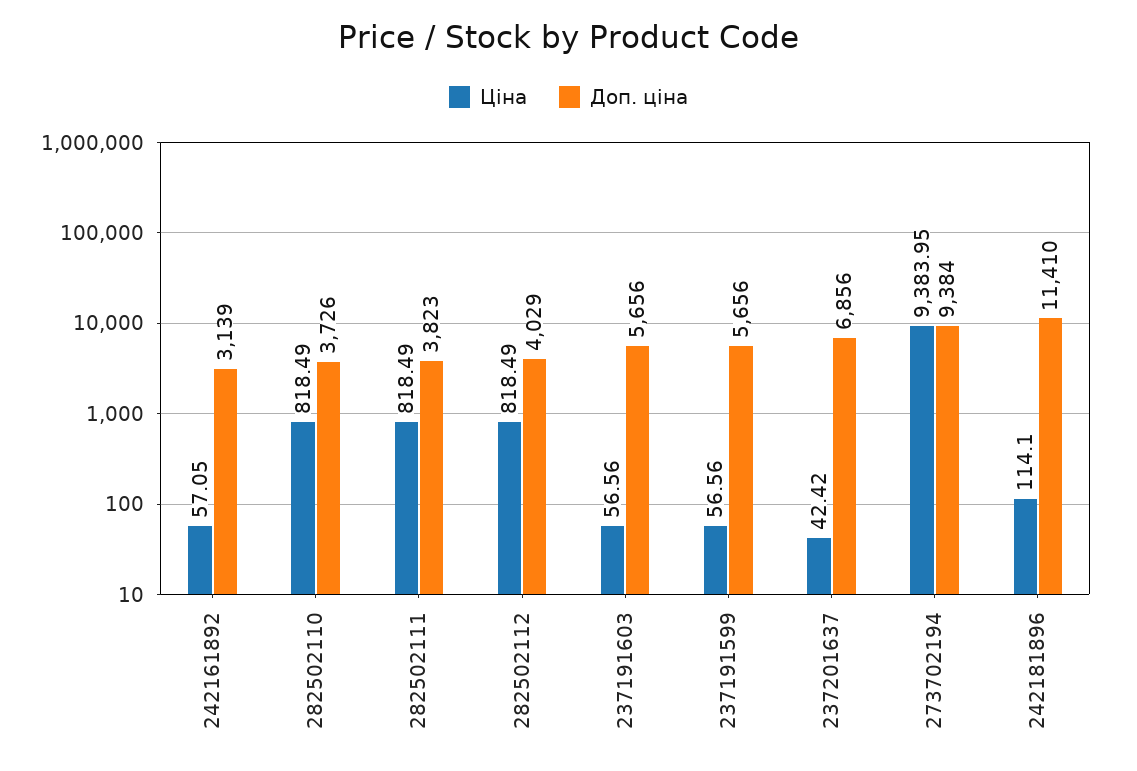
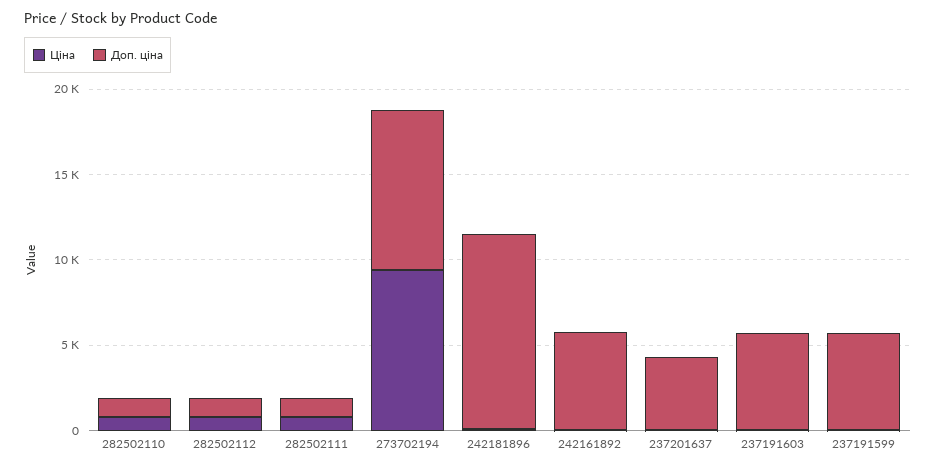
  {
    "Ціна": {
      "242161892": 57.05,
      "282502110": 818.49,
      "282502111": 818.49,
      "282502112": 818.49,
      "237191603": 56.56,
      "237191599": 56.56,
      "237201637": 42.42,
      "273702194": 9383.95,
      "242181896": 114.1
    },
    "Доп. ціна": {
-     "242161892": 3139,
+     "242161892": 6000,
-     "282502110": 3726,
+     "282502110": 1000,
-     "282502111": 3823,
+     "282502111": 1000,
-     "282502112": 4029,
+     "282502112": 1000,
      "237191603": 5656,
      "237191599": 5656,
-     "237201637": 6856,
+     "237201637": 4000,
      "273702194": 9384,
      "242181896": 11410
    }
  }

